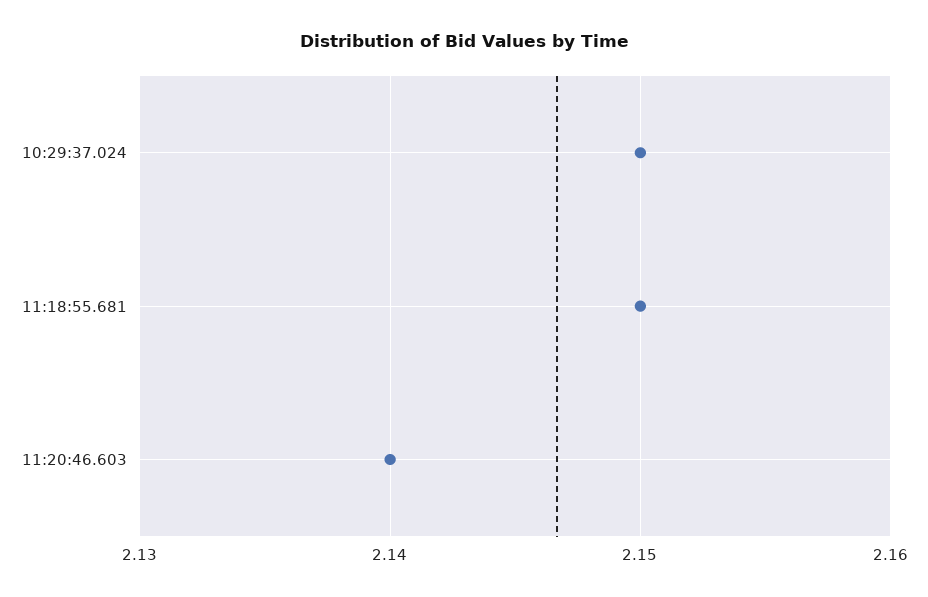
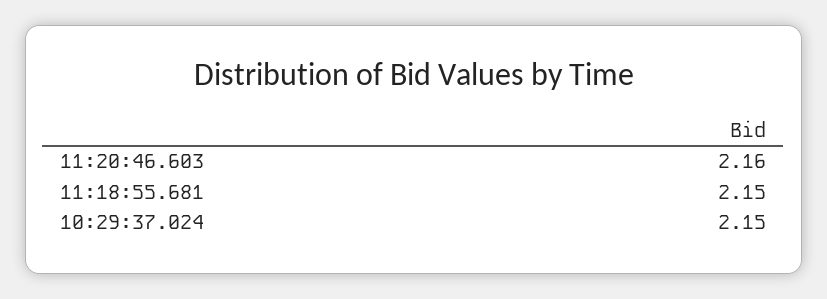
  {
    "10:29:37.024": 2.15,
    "11:18:55.681": 2.15,
-   "11:20:46.603": 2.14
+   "11:20:46.603": 2.16
  }

